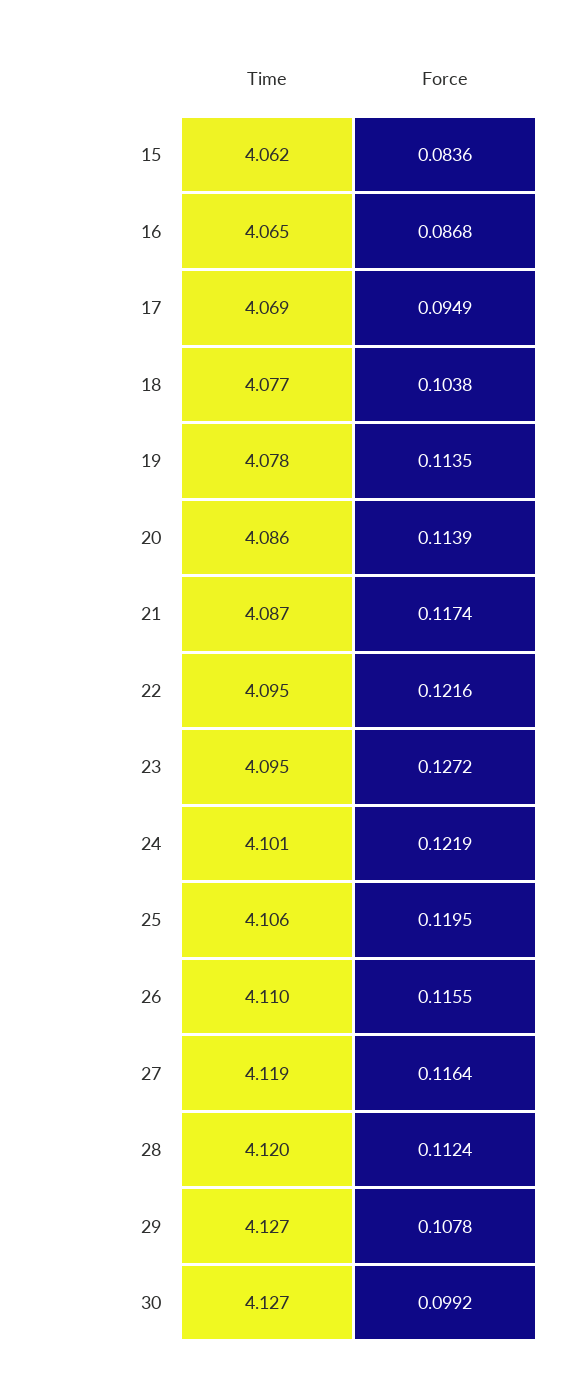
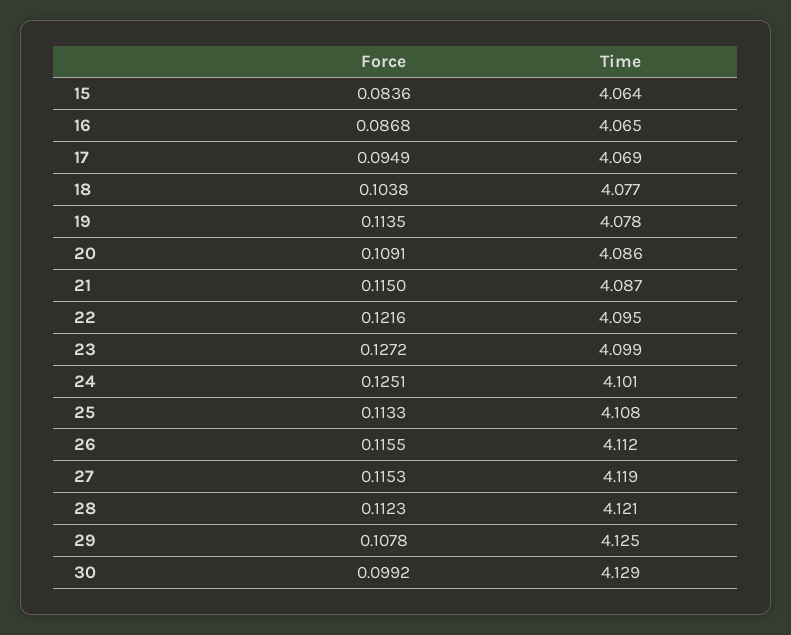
  {
    "Time": {
-     "15": 4.062,
+     "15": 4.064,
      "16": 4.065,
      "17": 4.069,
      "18": 4.077,
      "19": 4.078,
      "20": 4.086,
      "21": 4.087,
      "22": 4.095,
-     "23": 4.095,
+     "23": 4.099,
      "24": 4.101,
-     "25": 4.106,
+     "25": 4.108,
-     "26": 4.11,
+     "26": 4.112,
      "27": 4.119,
-     "28": 4.12,
+     "28": 4.121,
-     "29": 4.127,
+     "29": 4.125,
-     "30": 4.127
+     "30": 4.129
    },
    "Force": {
      "15": 0.0836,
      "16": 0.0868,
      "17": 0.0949,
      "18": 0.1038,
      "19": 0.1135,
-     "20": 0.1139,
+     "20": 0.1091,
-     "21": 0.1174,
+     "21": 0.115,
      "22": 0.1216,
      "23": 0.1272,
-     "24": 0.1219,
+     "24": 0.1251,
-     "25": 0.1195,
+     "25": 0.1133,
      "26": 0.1155,
-     "27": 0.1164,
+     "27": 0.1153,
-     "28": 0.1124,
+     "28": 0.1123,
      "29": 0.1078,
      "30": 0.0992
    }
  }

